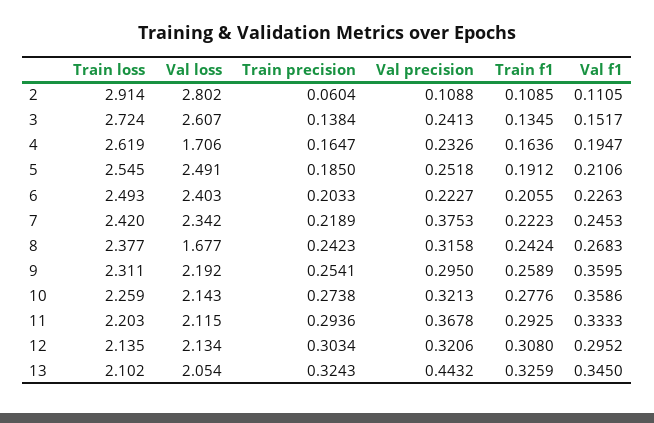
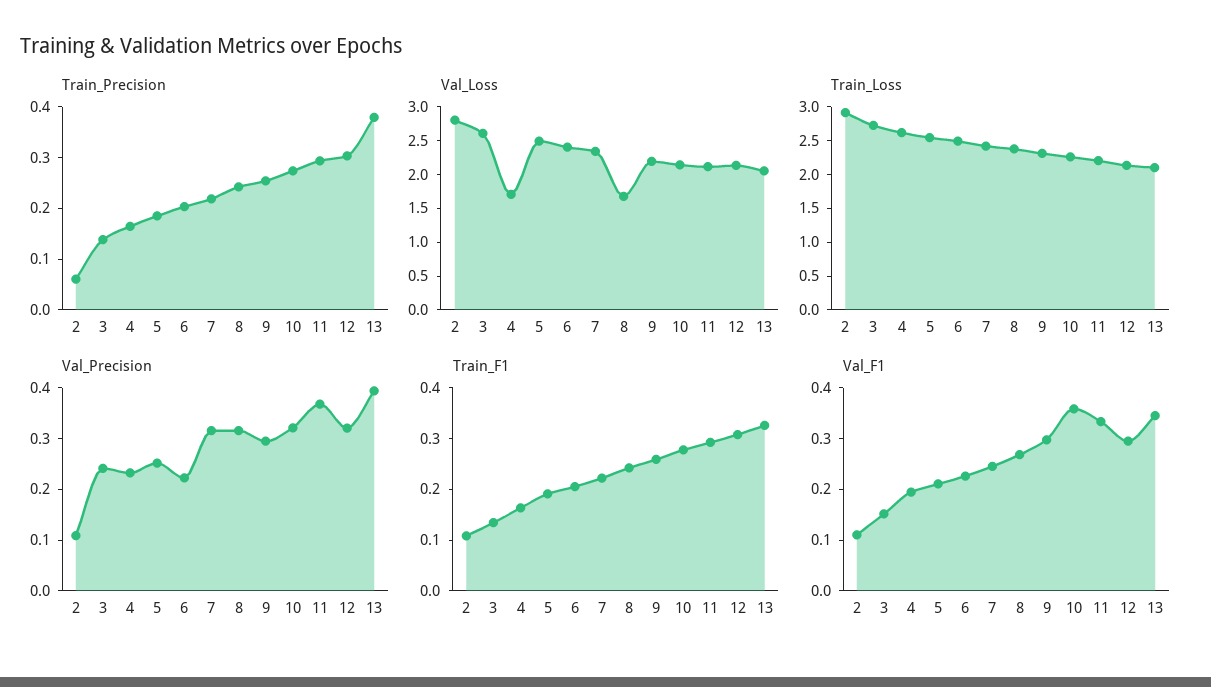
  {
    "Train loss": {
      "2": 2.914,
      "3": 2.724,
      "4": 2.619,
      "5": 2.545,
      "6": 2.493,
      "7": 2.42,
      "8": 2.377,
      "9": 2.311,
      "10": 2.259,
      "11": 2.203,
      "12": 2.135,
      "13": 2.102
    },
    "Val loss": {
      "2": 2.802,
      "3": 2.607,
      "4": 1.706,
      "5": 2.491,
      "6": 2.403,
      "7": 2.342,
      "8": 1.677,
      "9": 2.192,
      "10": 2.143,
      "11": 2.115,
      "12": 2.134,
      "13": 2.054
    },
    "Train precision": {
      "2": 0.0604,
      "3": 0.1384,
      "4": 0.1647,
      "5": 0.185,
      "6": 0.2033,
      "7": 0.2189,
      "8": 0.2423,
      "9": 0.2541,
      "10": 0.2738,
      "11": 0.2936,
      "12": 0.3034,
-     "13": 0.3243
+     "13": 0.38
    },
    "Val precision": {
      "2": 0.1088,
      "3": 0.2413,
      "4": 0.2326,
      "5": 0.2518,
      "6": 0.2227,
-     "7": 0.3753,
+     "7": 0.32,
      "8": 0.3158,
      "9": 0.295,
      "10": 0.3213,
      "11": 0.3678,
      "12": 0.3206,
-     "13": 0.4432
+     "13": 0.4
    },
    "Train f1": {
      "2": 0.1085,
      "3": 0.1345,
      "4": 0.1636,
      "5": 0.1912,
      "6": 0.2055,
      "7": 0.2223,
      "8": 0.2424,
      "9": 0.2589,
      "10": 0.2776,
      "11": 0.2925,
      "12": 0.308,
      "13": 0.3259
    },
    "Val f1": {
      "2": 0.1105,
      "3": 0.1517,
      "4": 0.1947,
      "5": 0.2106,
      "6": 0.2263,
      "7": 0.2453,
      "8": 0.2683,
-     "9": 0.3595,
+     "9": 0.3,
      "10": 0.3586,
      "11": 0.3333,
      "12": 0.2952,
      "13": 0.345
    }
  }

